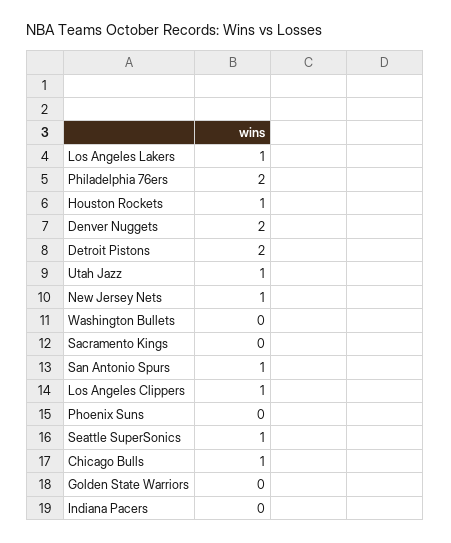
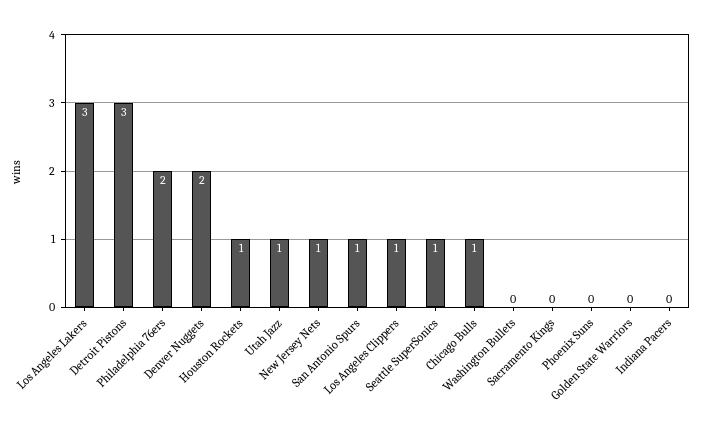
  {
-   "Los Angeles Lakers": 1,
+   "Los Angeles Lakers": 3,
    "Philadelphia 76ers": 2,
    "Houston Rockets": 1,
    "Denver Nuggets": 2,
-   "Detroit Pistons": 2,
+   "Detroit Pistons": 3,
    "Utah Jazz": 1,
    "New Jersey Nets": 1,
    "Washington Bullets": 0,
    "Sacramento Kings": 0,
    "San Antonio Spurs": 1,
    "Los Angeles Clippers": 1,
    "Phoenix Suns": 0,
    "Seattle SuperSonics": 1,
    "Chicago Bulls": 1,
    "Golden State Warriors": 0,
    "Indiana Pacers": 0
  }

